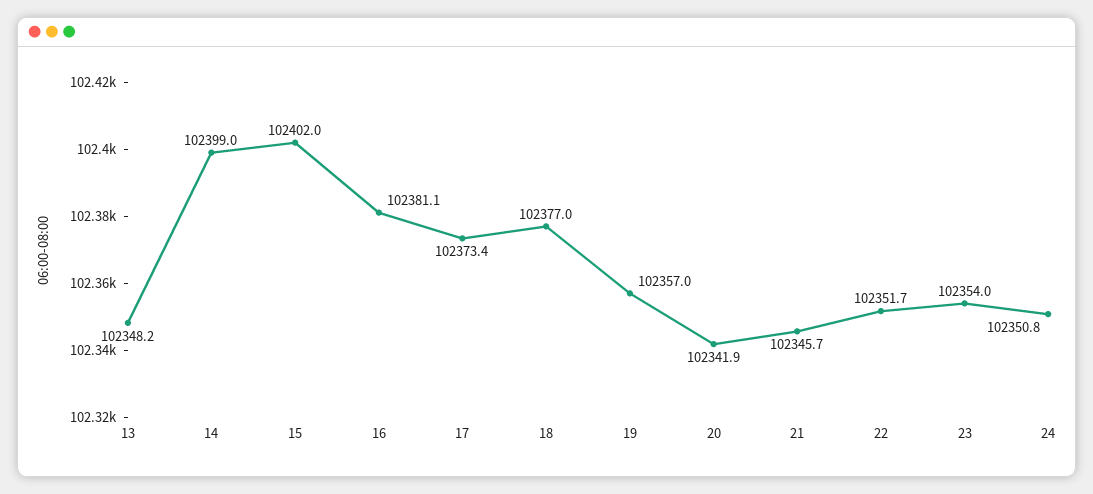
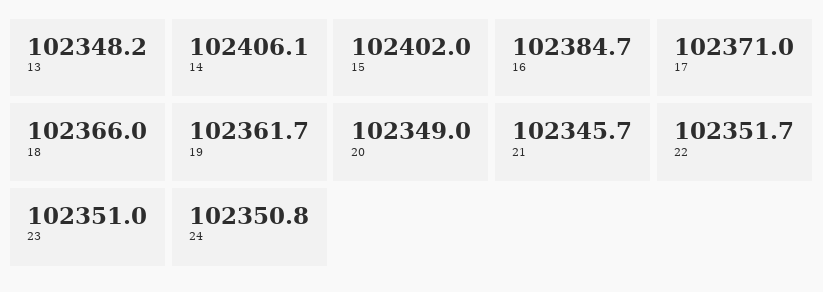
  {
    "13": 102348.2,
-   "14": 102399,
+   "14": 102406.1,
    "15": 102402,
-   "16": 102381.1,
+   "16": 102384.7,
-   "17": 102373.4,
+   "17": 102371,
-   "18": 102377,
+   "18": 102366,
-   "19": 102357,
+   "19": 102361.7,
-   "20": 102341.9,
+   "20": 102349,
    "21": 102345.7,
    "22": 102351.7,
-   "23": 102354,
+   "23": 102351,
    "24": 102350.8
  }

